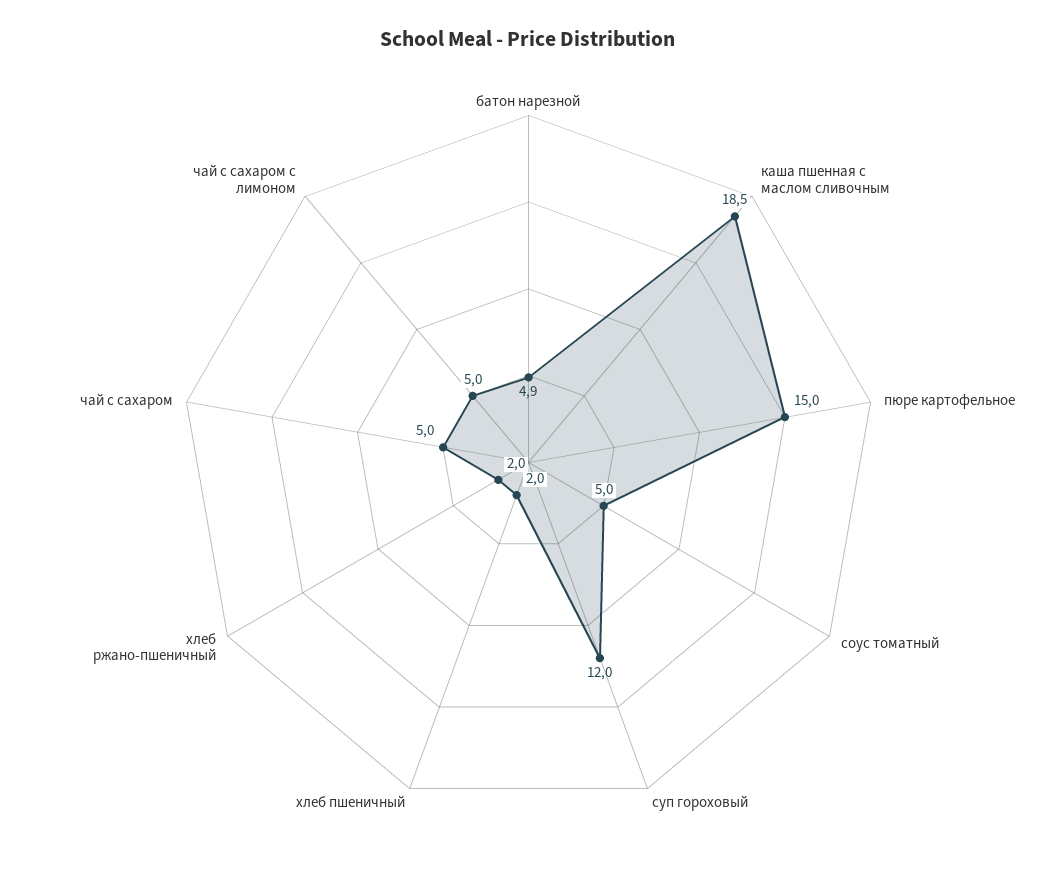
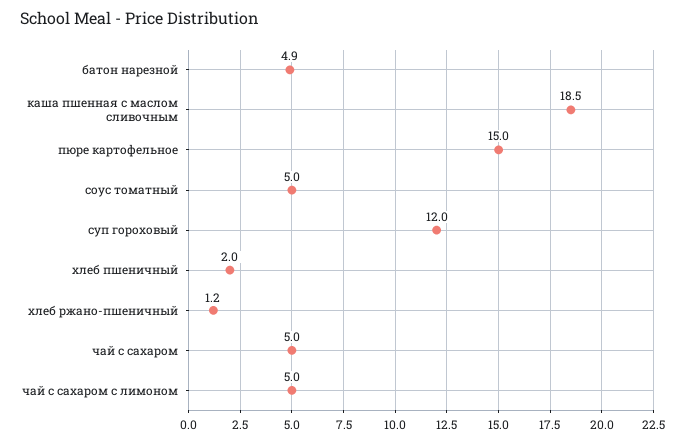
  {
    "батон нарезной": 4.9,
    "каша пшенная с маслом сливочным": 18.5,
    "пюре картофельное": 15,
    "соус томатный": 5,
    "суп гороховый": 12,
    "хлеб пшеничный": 2,
-   "хлеб ржано-пшеничный": 2,
+   "хлеб ржано-пшеничный": 1.2,
    "чай с сахаром": 5,
    "чай с сахаром с лимоном": 5
  }

